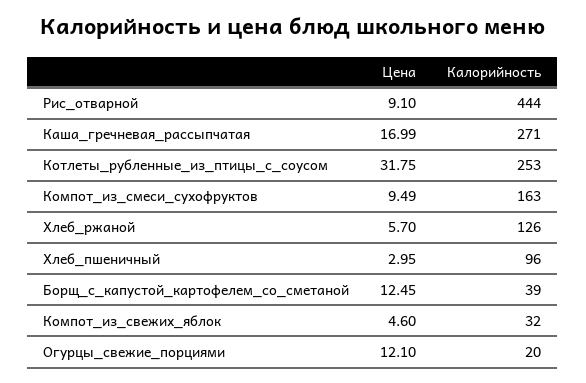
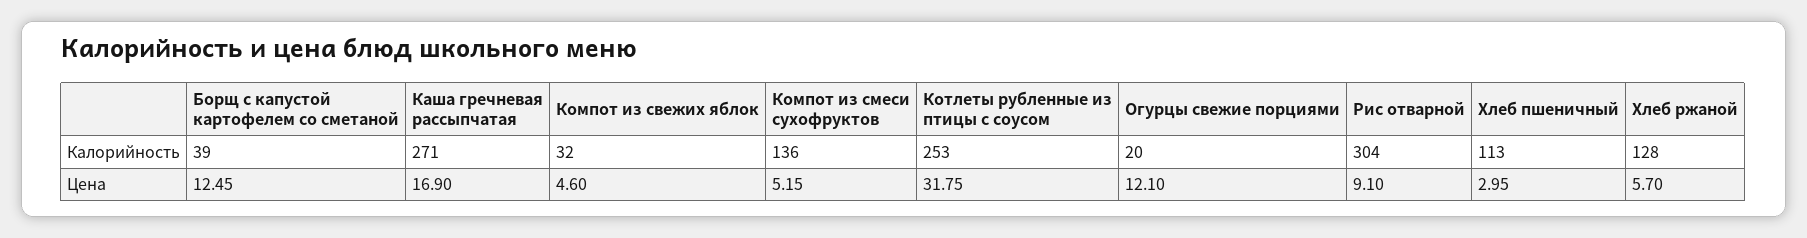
  {
    "Цена": {
      "Рис_отварной": 9.1,
-     "Каша_гречневая_рассыпчатая": 16.99,
+     "Каша_гречневая_рассыпчатая": 16.9,
      "Котлеты_рубленные_из_птицы_с_соусом": 31.75,
-     "Компот_из_смеси_сухофруктов": 9.49,
+     "Компот_из_смеси_сухофруктов": 5.15,
      "Хлеб_ржаной": 5.7,
      "Хлеб_пшеничный": 2.95,
      "Борщ_с_капустой_картофелем_со_сметаной": 12.45,
      "Компот_из_свежих_яблок": 4.6,
      "Огурцы_свежие_порциями": 12.1
    },
    "Калорийность": {
-     "Рис_отварной": 444,
+     "Рис_отварной": 304,
      "Каша_гречневая_рассыпчатая": 271,
      "Котлеты_рубленные_из_птицы_с_соусом": 253,
-     "Компот_из_смеси_сухофруктов": 163,
+     "Компот_из_смеси_сухофруктов": 136,
-     "Хлеб_ржаной": 126,
+     "Хлеб_ржаной": 128,
-     "Хлеб_пшеничный": 96,
+     "Хлеб_пшеничный": 113,
      "Борщ_с_капустой_картофелем_со_сметаной": 39,
      "Компот_из_свежих_яблок": 32,
      "Огурцы_свежие_порциями": 20
    }
  }

